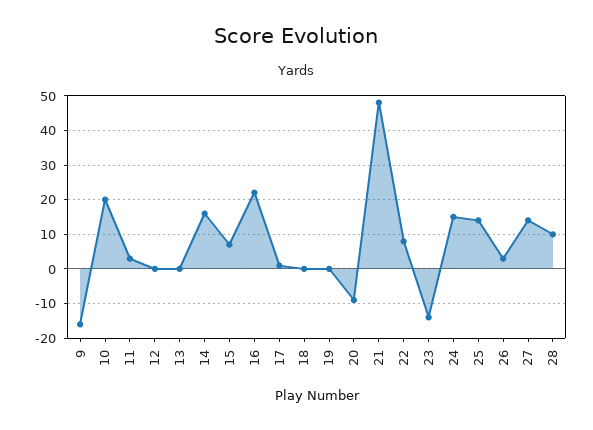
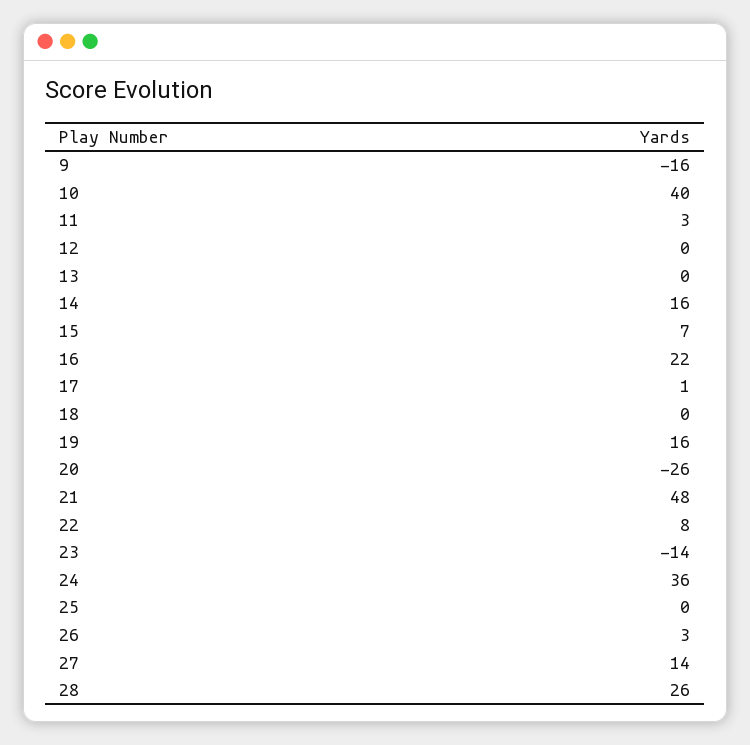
  {
    "9": -16,
-   "10": 20,
+   "10": 40,
    "11": 3,
    "12": 0,
    "13": 0,
    "14": 16,
    "15": 7,
    "16": 22,
    "17": 1,
    "18": 0,
-   "19": 0,
+   "19": 16,
-   "20": -10,
+   "20": -26,
    "21": 48,
    "22": 8,
    "23": -14,
-   "24": 15,
+   "24": 36,
-   "25": 15,
+   "25": 0,
    "26": 3,
    "27": 14,
-   "28": 10
+   "28": 26
  }

